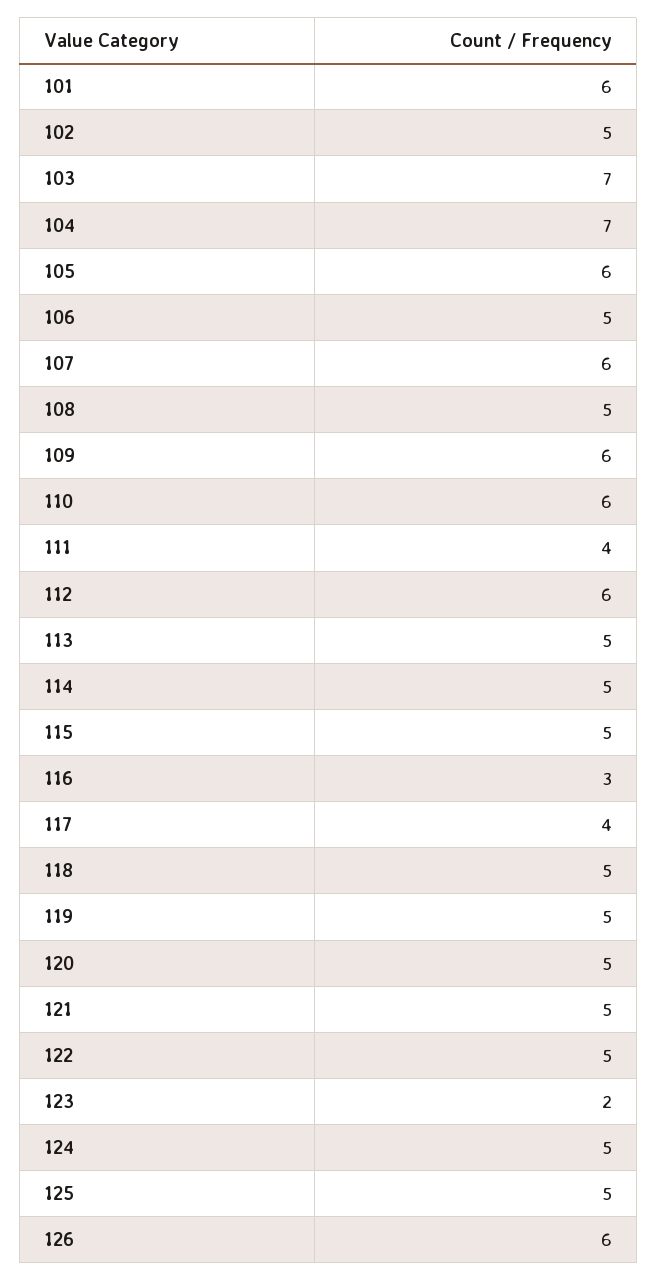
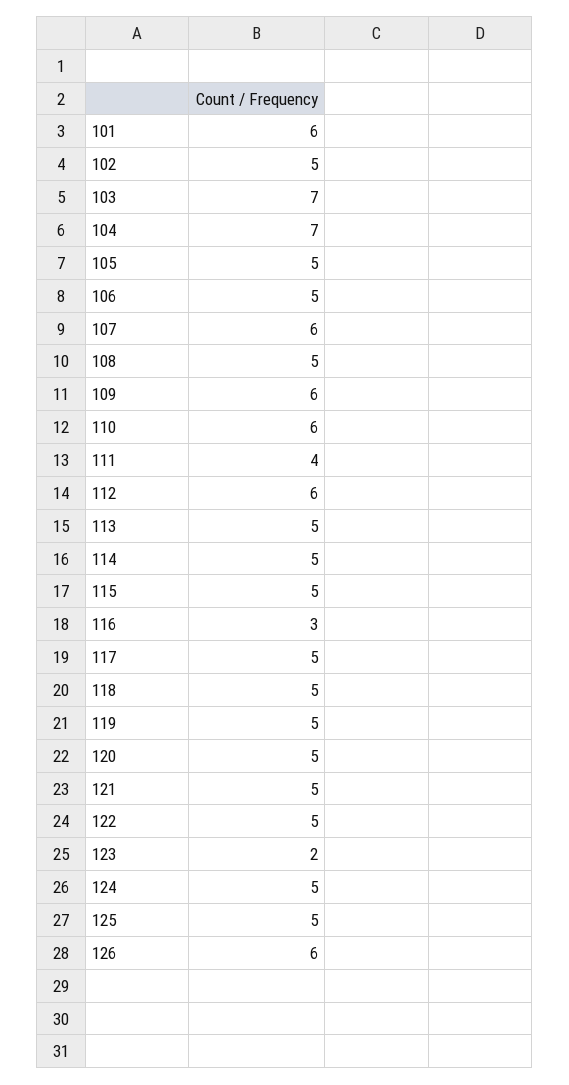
  {
    "101": 6,
    "102": 5,
    "103": 7,
    "104": 7,
-   "105": 6,
+   "105": 5,
    "106": 5,
    "107": 6,
    "108": 5,
    "109": 6,
    "110": 6,
    "111": 4,
    "112": 6,
    "113": 5,
    "114": 5,
    "115": 5,
    "116": 3,
-   "117": 4,
+   "117": 5,
    "118": 5,
    "119": 5,
    "120": 5,
    "121": 5,
    "122": 5,
    "123": 2,
    "124": 5,
    "125": 5,
    "126": 6
  }

